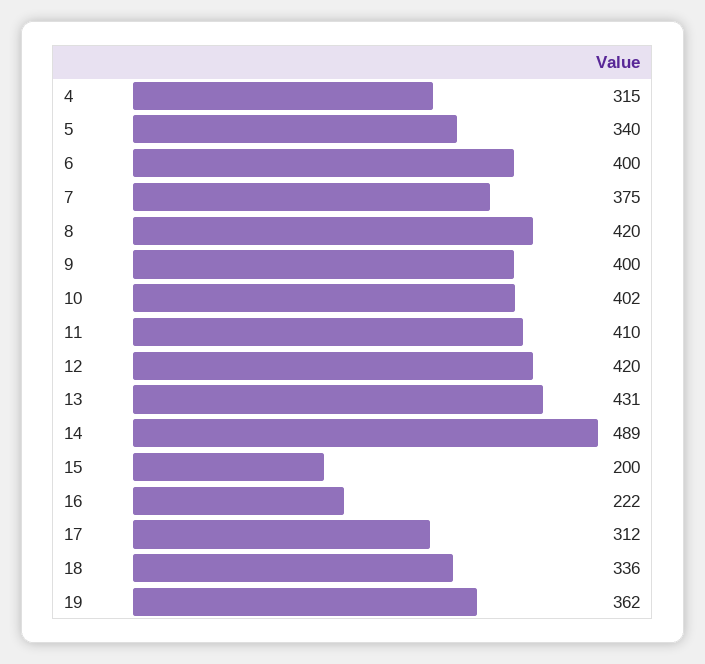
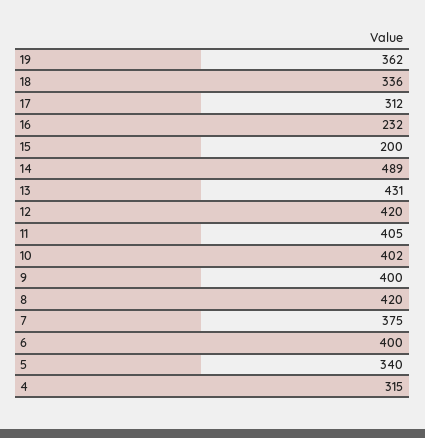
  {
    "4": 315,
    "5": 340,
    "6": 400,
    "7": 375,
    "8": 420,
    "9": 400,
    "10": 402,
-   "11": 410,
+   "11": 405,
    "12": 420,
    "13": 431,
    "14": 489,
    "15": 200,
-   "16": 222,
+   "16": 232,
    "17": 312,
    "18": 336,
    "19": 362
  }

